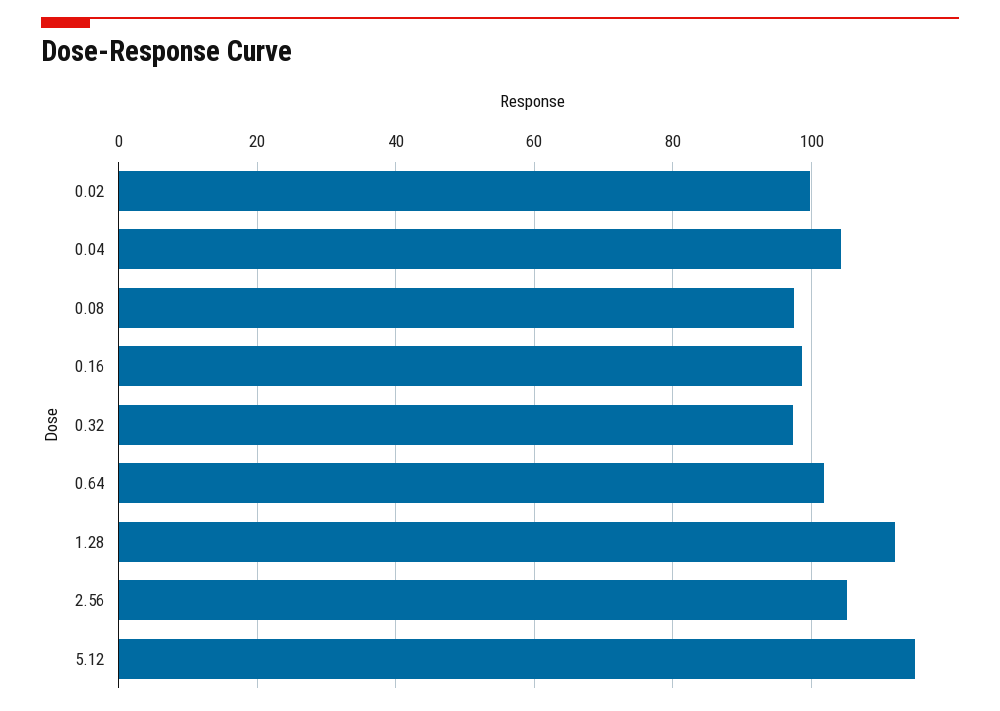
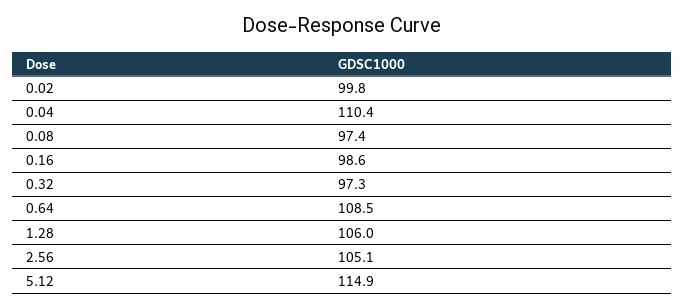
  {
    "0.02": 99.8,
-   "0.04": 104,
+   "0.04": 110.4,
    "0.08": 97.4,
    "0.16": 98.6,
    "0.32": 97.3,
-   "0.64": 102,
+   "0.64": 108.5,
-   "1.28": 112,
+   "1.28": 106,
    "2.56": 105.1,
    "5.12": 114.9
  }

